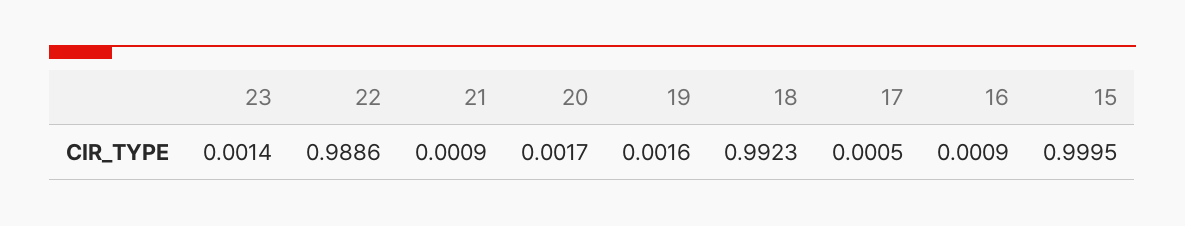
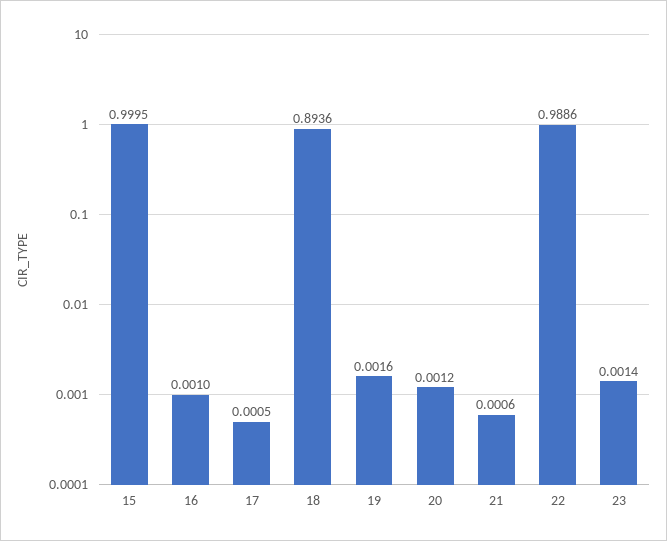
  {
    "23": 0.0014,
    "22": 0.9886,
-   "21": 0.0009,
+   "21": 0.0006,
-   "20": 0.0017,
+   "20": 0.0012,
    "19": 0.0016,
-   "18": 0.9923,
+   "18": 0.8936,
    "17": 0.0005,
-   "16": 0.0009,
+   "16": 0.001,
    "15": 0.9995
  }

